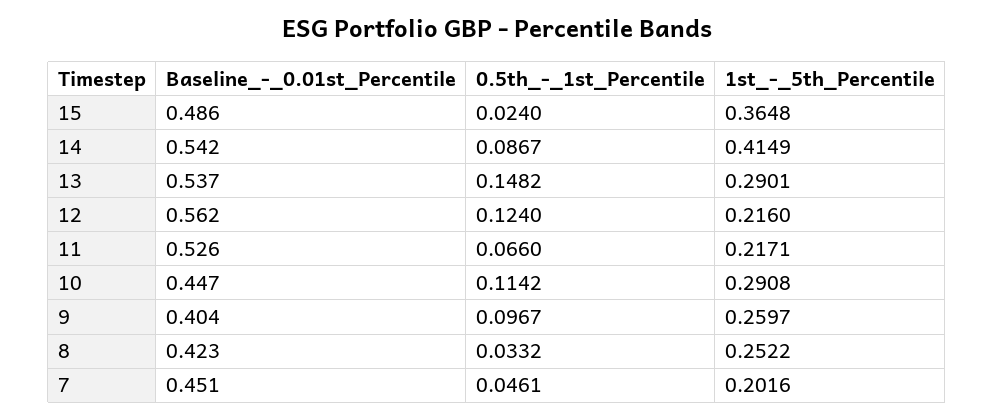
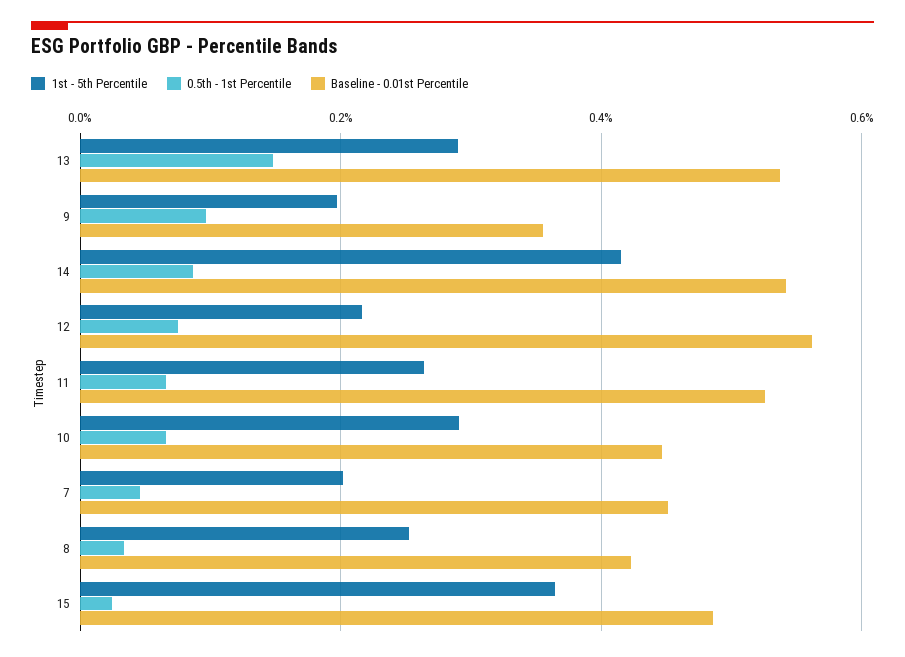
  {
    "Baseline_-_0.01st_Percentile": {
      "15": 0.486,
      "14": 0.542,
      "13": 0.537,
      "12": 0.562,
      "11": 0.526,
      "10": 0.447,
-     "9": 0.404,
+     "9": 0.36,
      "8": 0.423,
      "7": 0.451
    },
    "0.5th_-_1st_Percentile": {
      "15": 0.024,
      "14": 0.0867,
      "13": 0.1482,
-     "12": 0.124,
+     "12": 0.08,
      "11": 0.066,
-     "10": 0.1142,
+     "10": 0.06,
      "9": 0.0967,
      "8": 0.0332,
      "7": 0.0461
    },
    "1st_-_5th_Percentile": {
      "15": 0.3648,
      "14": 0.4149,
      "13": 0.2901,
      "12": 0.216,
-     "11": 0.2171,
+     "11": 0.26,
      "10": 0.2908,
-     "9": 0.2597,
+     "9": 0.2,
      "8": 0.2522,
      "7": 0.2016
    }
  }

